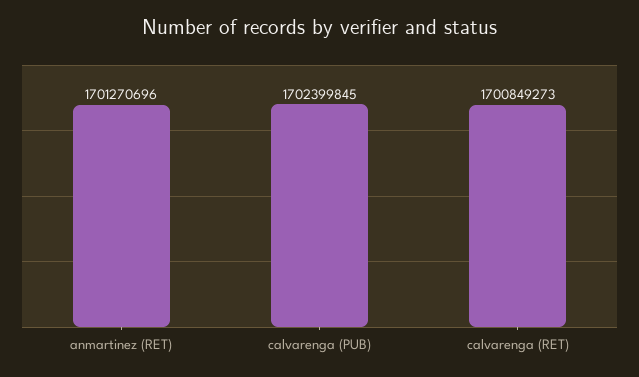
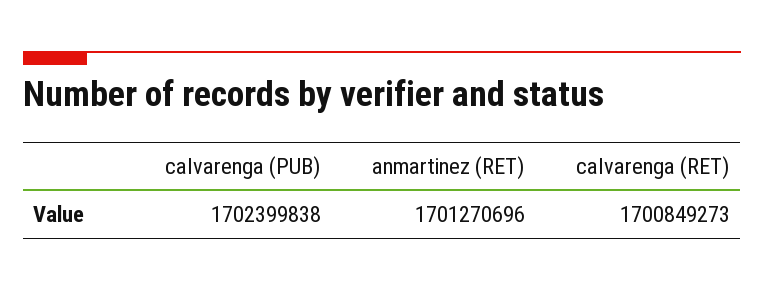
  {
    "anmartinez (RET)": 1701270696,
-   "calvarenga (PUB)": 1702399845,
+   "calvarenga (PUB)": 1702399838,
    "calvarenga (RET)": 1700849273
  }

